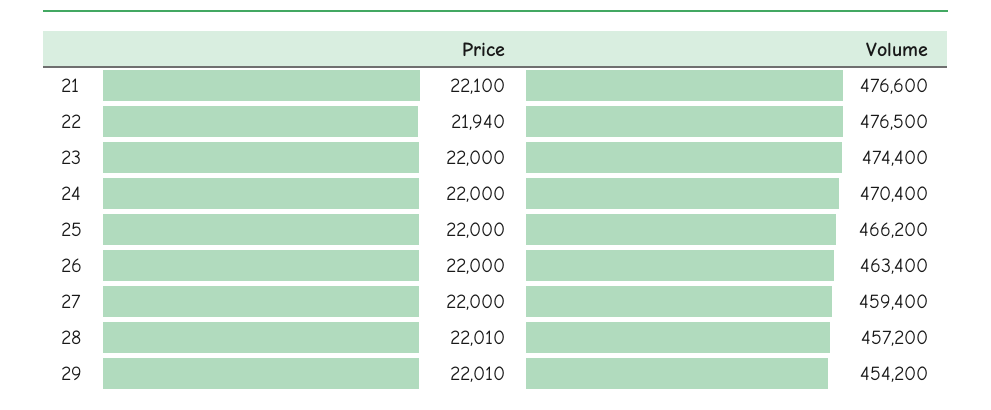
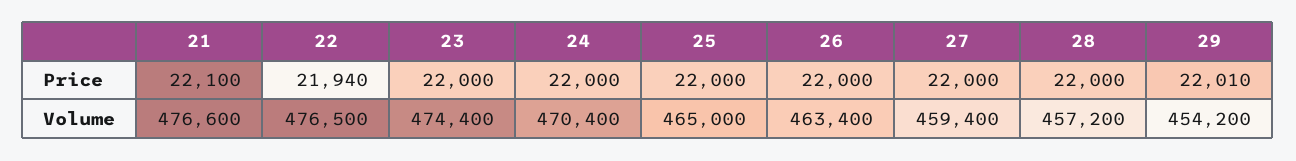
  {
    "Price": {
      "21": 22100,
      "22": 21940,
      "23": 22000,
      "24": 22000,
      "25": 22000,
      "26": 22000,
      "27": 22000,
-     "28": 22010,
+     "28": 22000,
      "29": 22010
    },
    "Volume": {
      "21": 476600,
      "22": 476500,
      "23": 474400,
      "24": 470400,
-     "25": 466200,
+     "25": 465000,
      "26": 463400,
      "27": 459400,
      "28": 457200,
      "29": 454200
    }
  }

